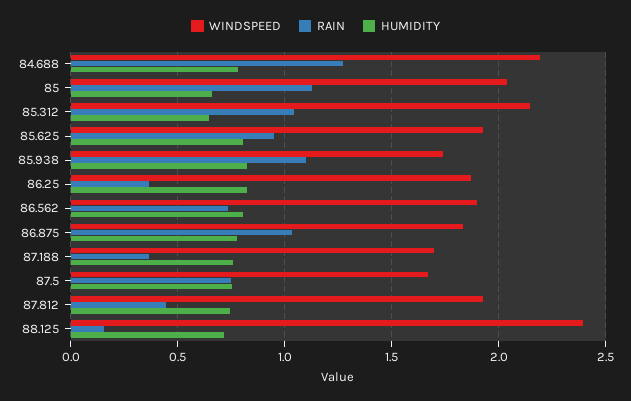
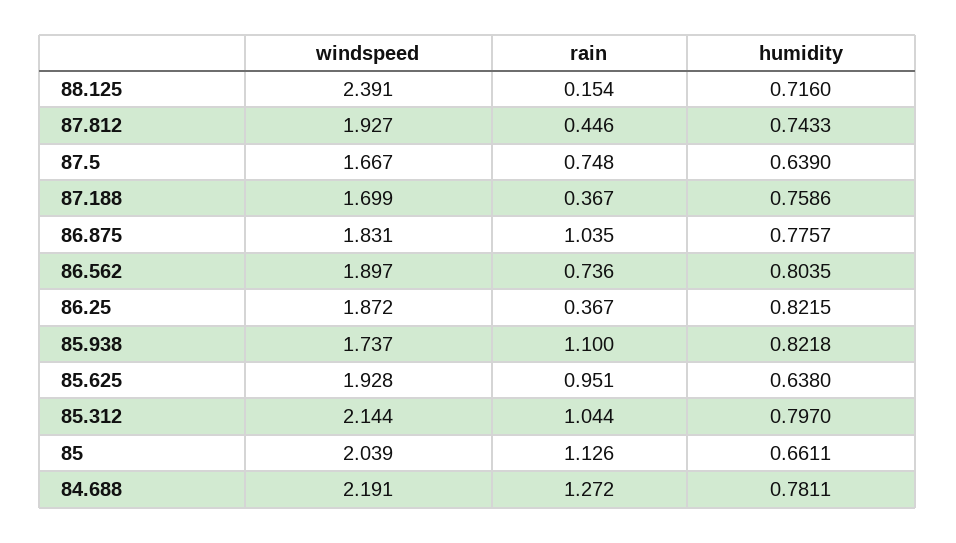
  {
    "WINDSPEED": {
      "84.688": 2.191,
      "85": 2.039,
      "85.312": 2.144,
      "85.625": 1.928,
      "85.938": 1.737,
      "86.25": 1.872,
      "86.562": 1.897,
      "86.875": 1.831,
      "87.188": 1.699,
      "87.5": 1.667,
      "87.812": 1.927,
      "88.125": 2.391
    },
    "RAIN": {
      "84.688": 1.272,
      "85": 1.126,
      "85.312": 1.044,
      "85.625": 0.951,
      "85.938": 1.1,
      "86.25": 0.367,
      "86.562": 0.736,
      "86.875": 1.035,
      "87.188": 0.367,
      "87.5": 0.748,
      "87.812": 0.446,
      "88.125": 0.154
    },
    "HUMIDITY": {
      "84.688": 0.7811,
      "85": 0.6611,
-     "85.312": 0.65,
+     "85.312": 0.797,
-     "85.625": 0.8,
+     "85.625": 0.638,
      "85.938": 0.8218,
      "86.25": 0.8215,
      "86.562": 0.8035,
      "86.875": 0.7757,
      "87.188": 0.7586,
-     "87.5": 0.75,
+     "87.5": 0.639,
      "87.812": 0.7433,
      "88.125": 0.716
    }
  }

